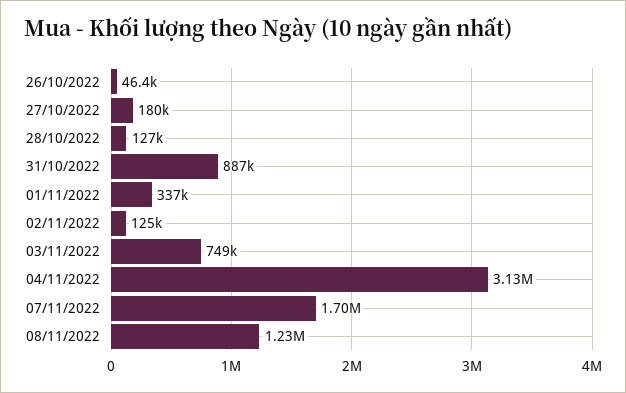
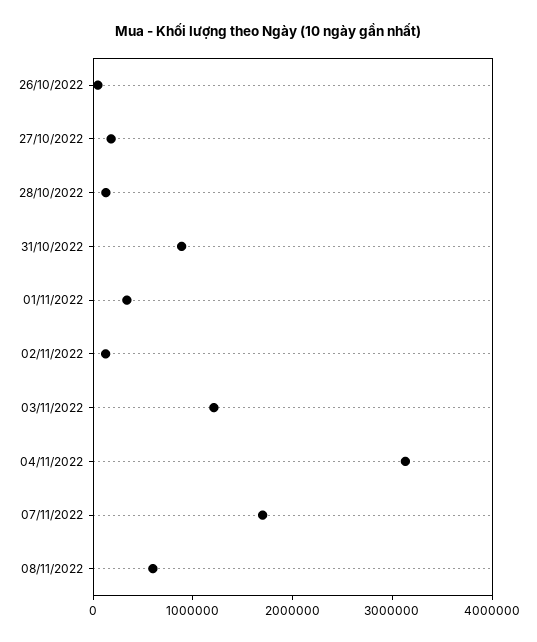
  {
    "26/10/2022": 46400,
    "27/10/2022": 180000,
    "28/10/2022": 127000,
    "31/10/2022": 887000,
    "01/11/2022": 337000,
    "02/11/2022": 125000,
-   "03/11/2022": 749000,
+   "03/11/2022": 1200000,
    "04/11/2022": 3130000,
    "07/11/2022": 1700000,
-   "08/11/2022": 1230000
+   "08/11/2022": 600000
  }

